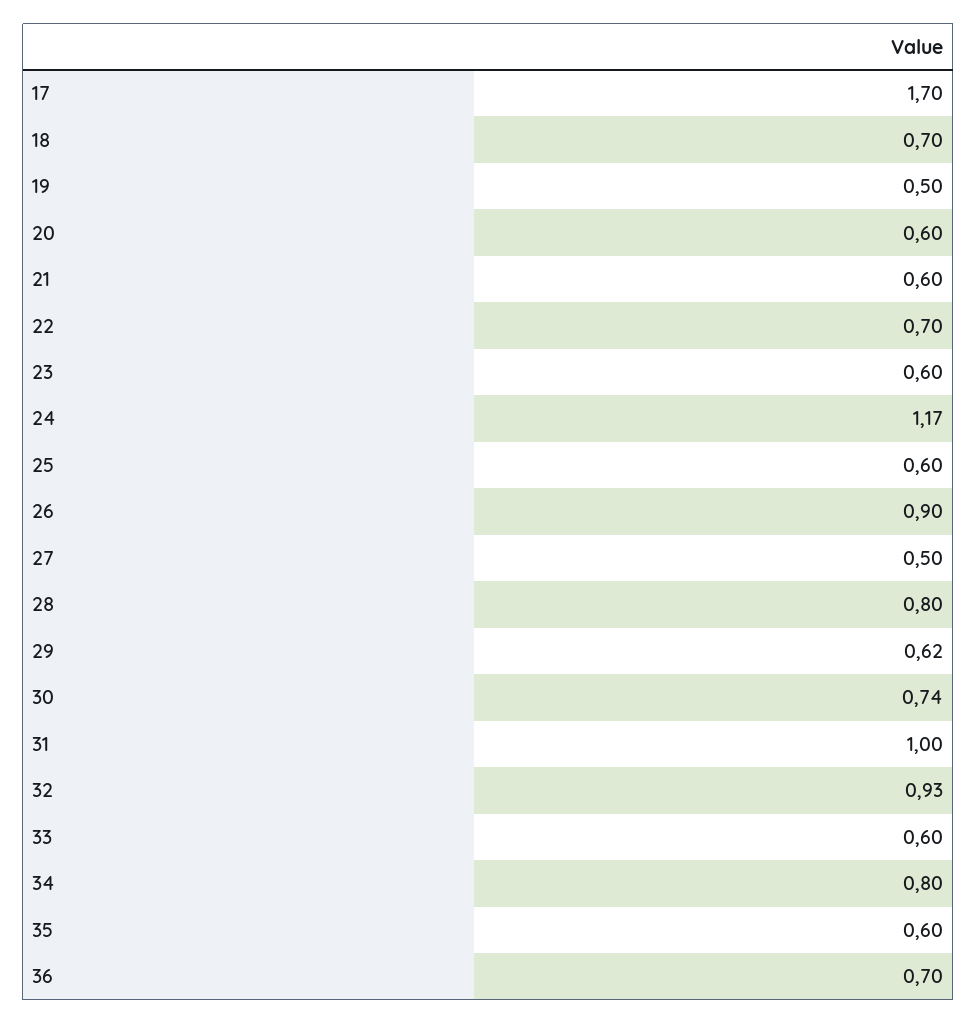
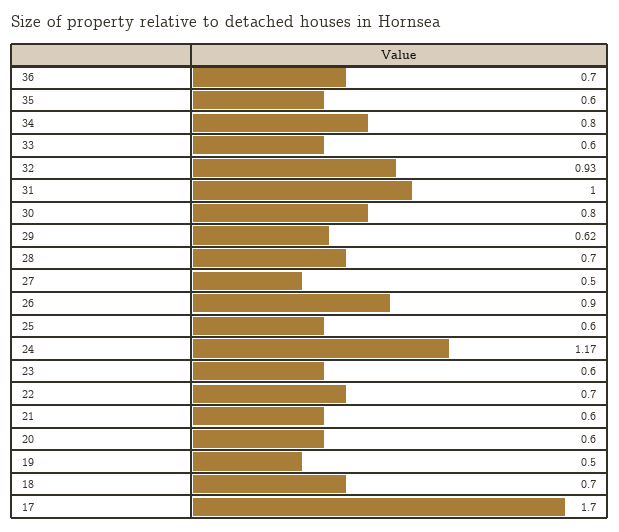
  {
    "17": 1.7,
    "18": 0.7,
    "19": 0.5,
    "20": 0.6,
    "21": 0.6,
    "22": 0.7,
    "23": 0.6,
    "24": 1.17,
    "25": 0.6,
    "26": 0.9,
    "27": 0.5,
-   "28": 0.8,
+   "28": 0.7,
    "29": 0.62,
-   "30": 0.74,
+   "30": 0.8,
    "31": 1,
    "32": 0.93,
    "33": 0.6,
    "34": 0.8,
    "35": 0.6,
    "36": 0.7
  }

